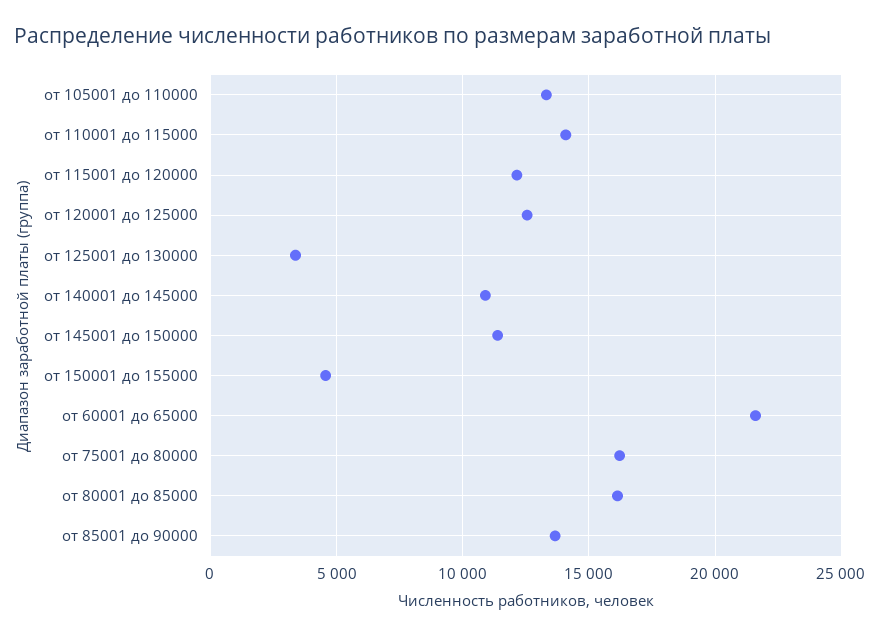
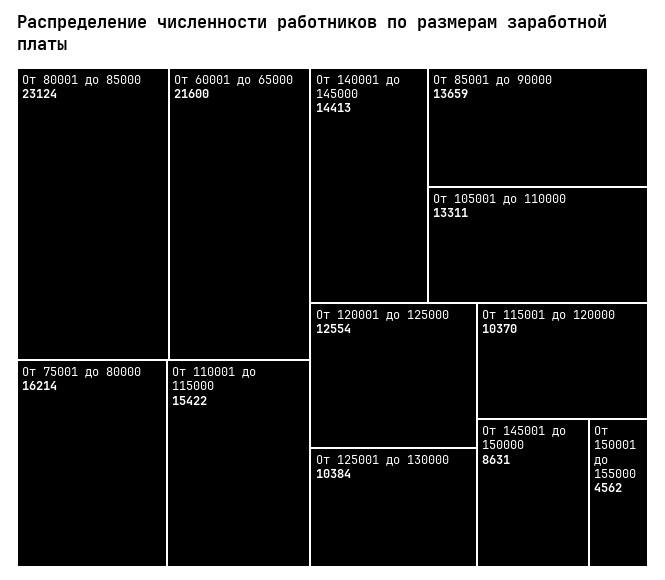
  {
    "от 105001 до 110000": 13311,
-   "от 110001 до 115000": 14000,
+   "от 110001 до 115000": 15422,
-   "от 115001 до 120000": 12000,
+   "от 115001 до 120000": 10370,
    "от 120001 до 125000": 12554,
-   "от 125001 до 130000": 3500,
+   "от 125001 до 130000": 10384,
-   "от 140001 до 145000": 11000,
+   "от 140001 до 145000": 14413,
-   "от 145001 до 150000": 11500,
+   "от 145001 до 150000": 8631,
    "от 150001 до 155000": 4562,
    "от 60001 до 65000": 21600,
    "от 75001 до 80000": 16214,
-   "от 80001 до 85000": 16000,
+   "от 80001 до 85000": 23124,
    "от 85001 до 90000": 13659
  }

